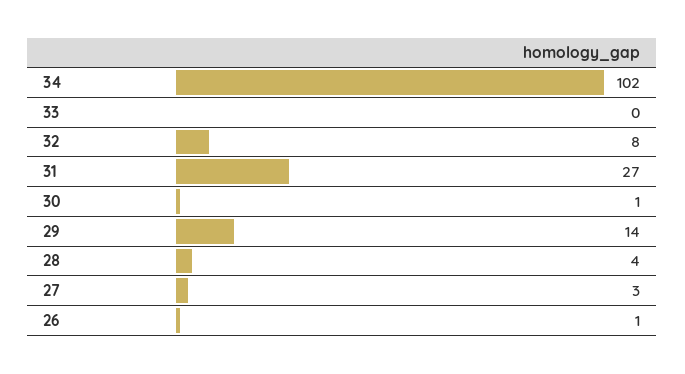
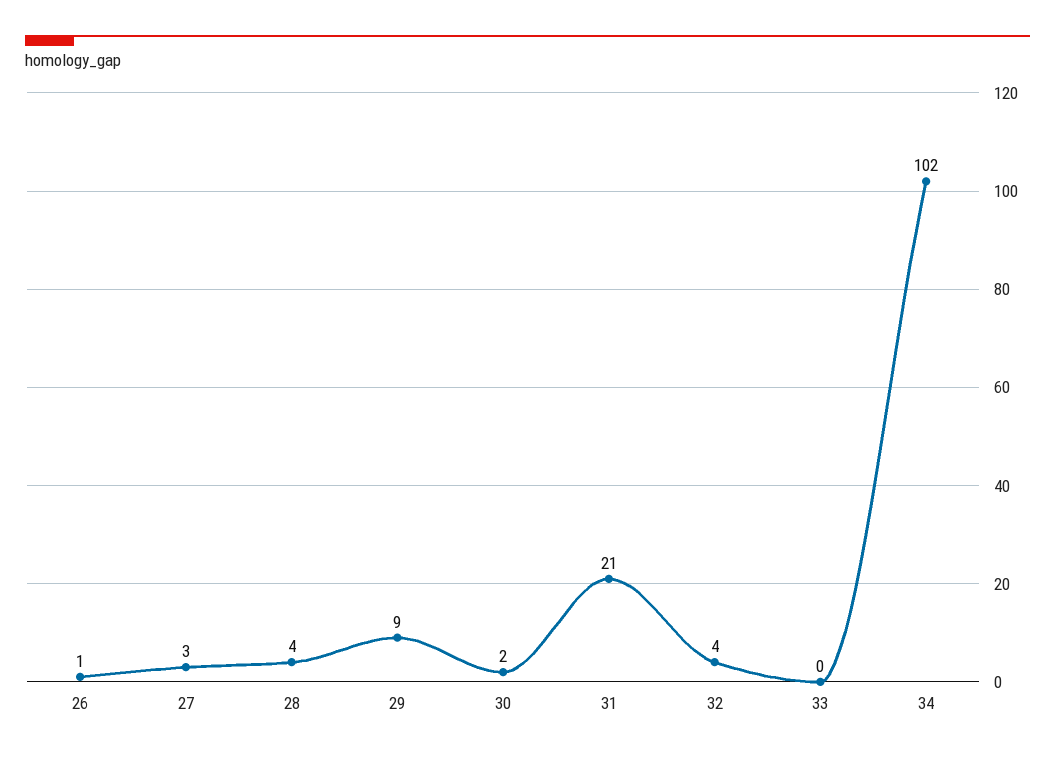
  {
    "34": 102,
    "33": 0,
-   "32": 8,
+   "32": 4,
-   "31": 27,
+   "31": 21,
-   "30": 1,
+   "30": 2,
-   "29": 14,
+   "29": 9,
    "28": 4,
    "27": 3,
    "26": 1
  }

